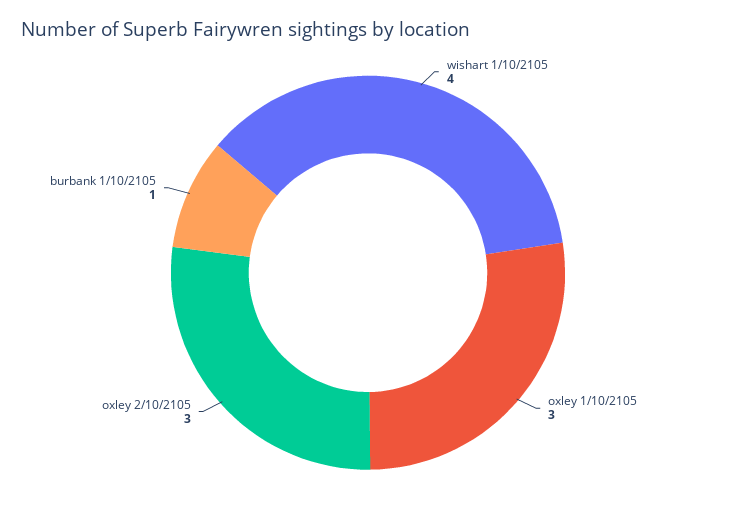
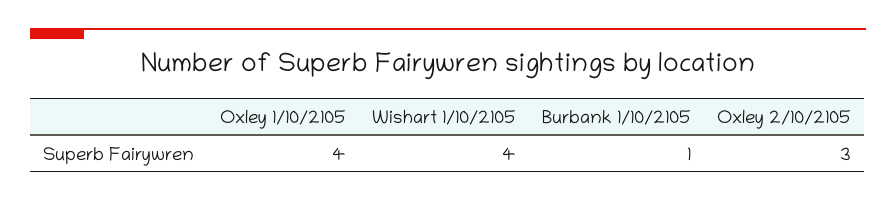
  {
    "wishart 1/10/2105": 4,
-   "oxley 1/10/2105": 3,
+   "oxley 1/10/2105": 4,
    "oxley 2/10/2105": 3,
    "burbank 1/10/2105": 1
  }

